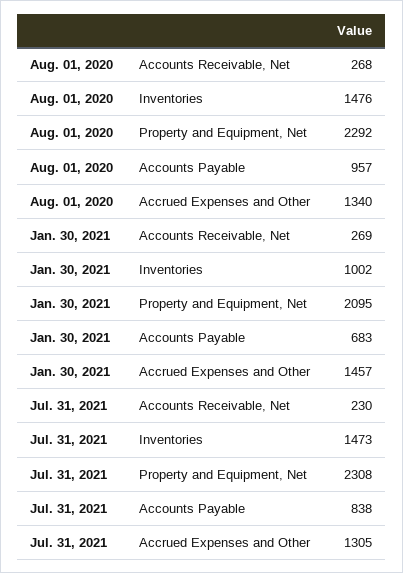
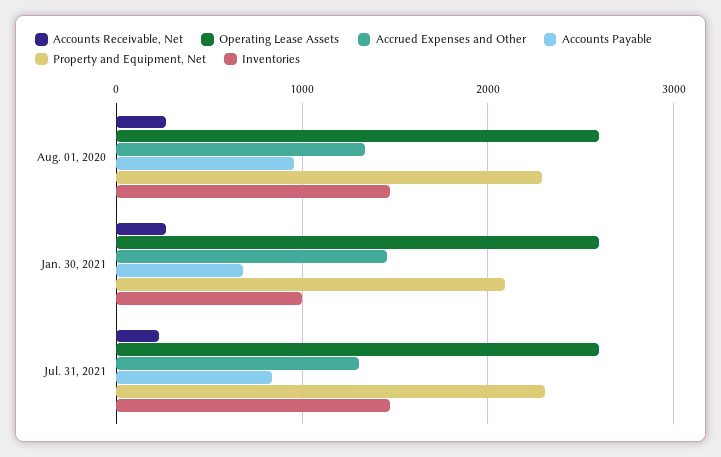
  {
    "Accounts Receivable, Net": {
      "Aug. 01, 2020": 268,
      "Jan. 30, 2021": 269,
      "Jul. 31, 2021": 230
    },
    "Inventories": {
      "Aug. 01, 2020": 1476,
      "Jan. 30, 2021": 1002,
      "Jul. 31, 2021": 1473
    },
    "Property and Equipment, Net": {
      "Aug. 01, 2020": 2292,
      "Jan. 30, 2021": 2095,
      "Jul. 31, 2021": 2308
    },
    "Accounts Payable": {
      "Aug. 01, 2020": 957,
      "Jan. 30, 2021": 683,
      "Jul. 31, 2021": 838
    },
    "Accrued Expenses and Other": {
      "Aug. 01, 2020": 1340,
      "Jan. 30, 2021": 1457,
      "Jul. 31, 2021": 1305
-   }
+   },
+   "Operating Lease Assets": {
+     "Aug. 01, 2020": 2600,
+     "Jan. 30, 2021": 2600,
+     "Jul. 31, 2021": 2600
+   }
  }

